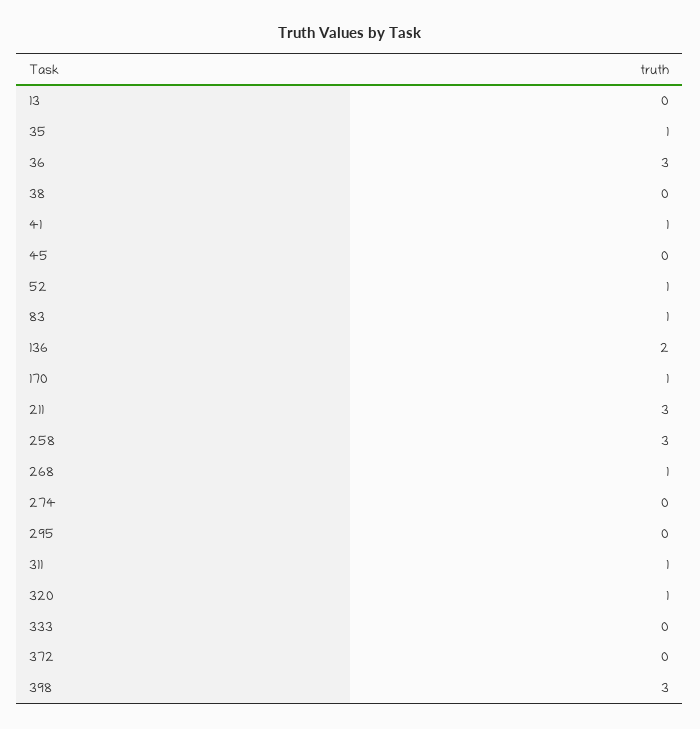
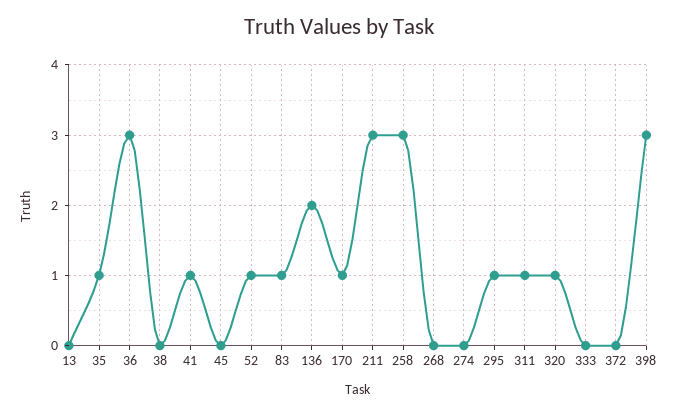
  {
    "13": 0,
    "35": 1,
    "36": 3,
    "38": 0,
    "41": 1,
    "45": 0,
    "52": 1,
    "83": 1,
    "136": 2,
    "170": 1,
    "211": 3,
    "258": 3,
-   "268": 1,
+   "268": 0,
    "274": 0,
-   "295": 0,
+   "295": 1,
    "311": 1,
    "320": 1,
    "333": 0,
    "372": 0,
    "398": 3
  }

